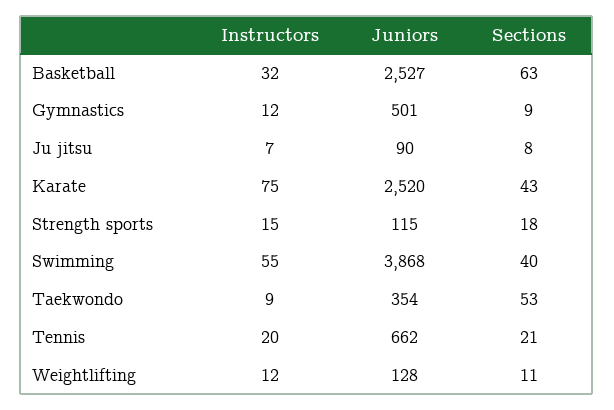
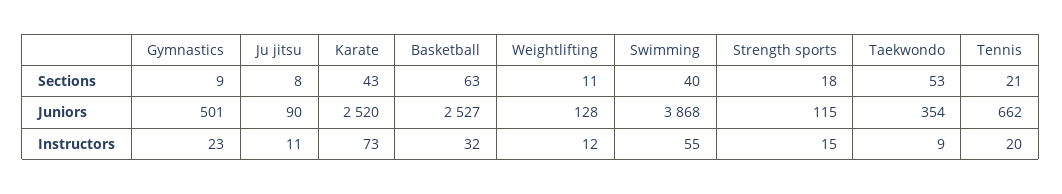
  {
    "Instructors": {
      "Basketball": 32,
-     "Gymnastics": 12,
+     "Gymnastics": 23,
-     "Ju jitsu": 7,
+     "Ju jitsu": 11,
-     "Karate": 75,
+     "Karate": 73,
      "Strength sports": 15,
      "Swimming": 55,
      "Taekwondo": 9,
      "Tennis": 20,
      "Weightlifting": 12
    },
    "Juniors": {
      "Basketball": 2527,
      "Gymnastics": 501,
      "Ju jitsu": 90,
      "Karate": 2520,
      "Strength sports": 115,
      "Swimming": 3868,
      "Taekwondo": 354,
      "Tennis": 662,
      "Weightlifting": 128
    },
    "Sections": {
      "Basketball": 63,
      "Gymnastics": 9,
      "Ju jitsu": 8,
      "Karate": 43,
      "Strength sports": 18,
      "Swimming": 40,
      "Taekwondo": 53,
      "Tennis": 21,
      "Weightlifting": 11
    }
  }

